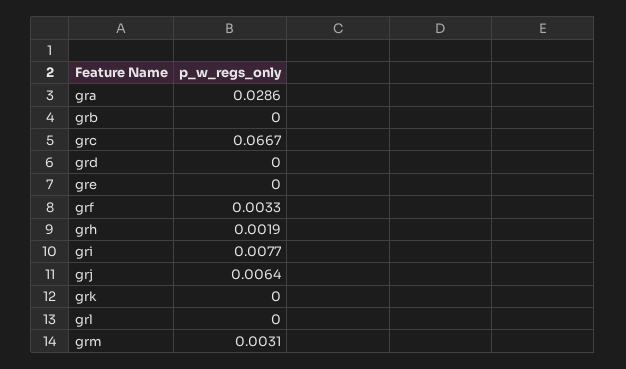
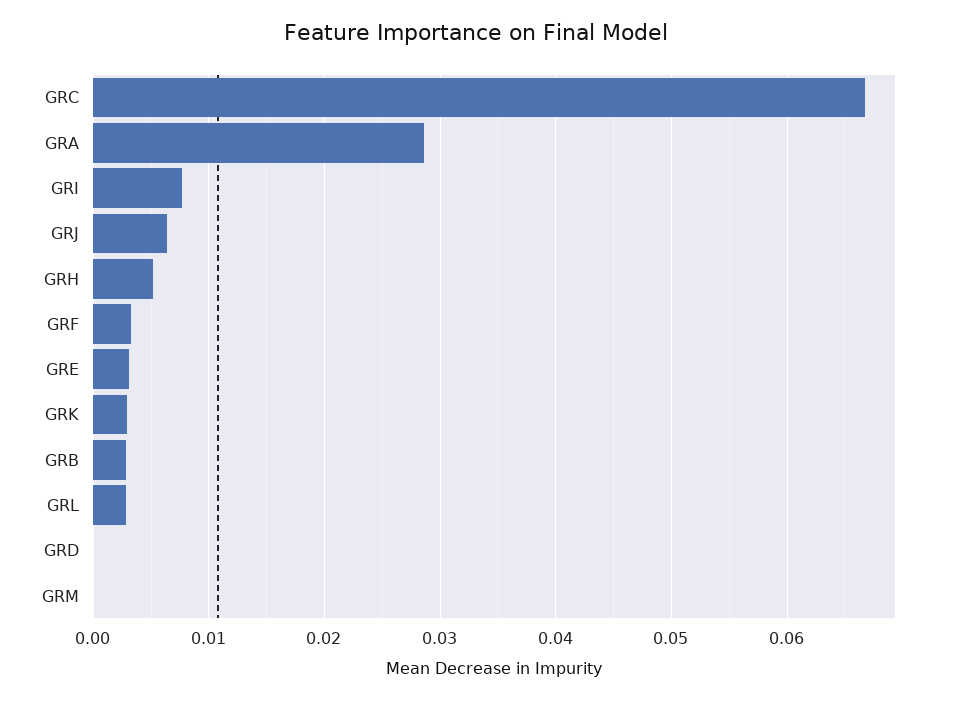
  {
    "gra": 0.0286,
-   "grb": 0,
+   "grb": 0.003,
    "grc": 0.0667,
    "grd": 0,
-   "gre": 0,
+   "gre": 0.003,
    "grf": 0.0033,
-   "grh": 0.0019,
+   "grh": 0.005,
    "gri": 0.0077,
    "grj": 0.0064,
-   "grk": 0,
+   "grk": 0.003,
-   "grl": 0,
+   "grl": 0.003,
-   "grm": 0.0031
+   "grm": 0
  }

